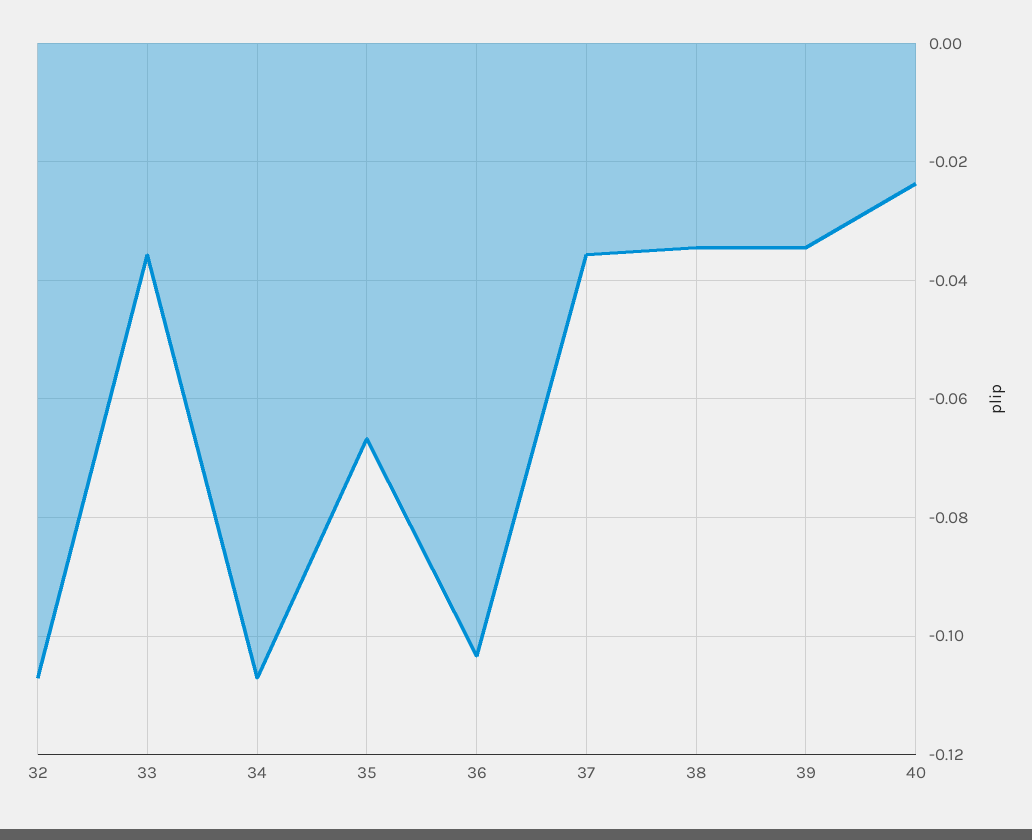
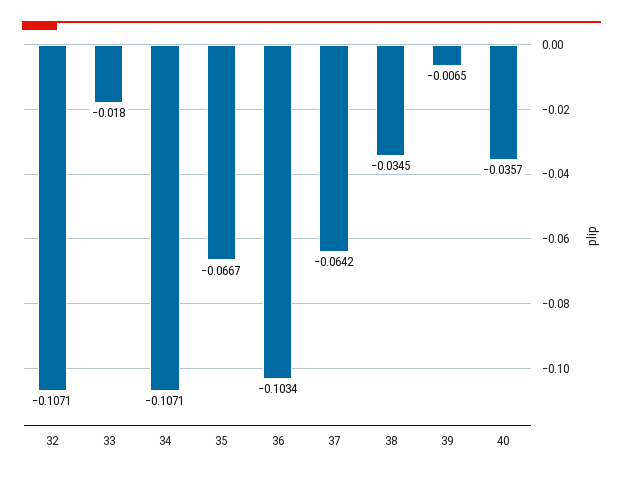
  {
    "32": -0.1071,
-   "33": -0.036,
+   "33": -0.018,
    "34": -0.1071,
    "35": -0.0667,
    "36": -0.1034,
-   "37": -0.036,
+   "37": -0.0642,
    "38": -0.0345,
-   "39": -0.034,
+   "39": -0.0065,
-   "40": -0.024
+   "40": -0.0357
  }

